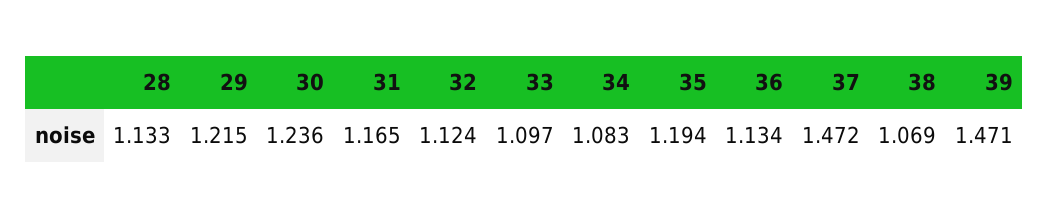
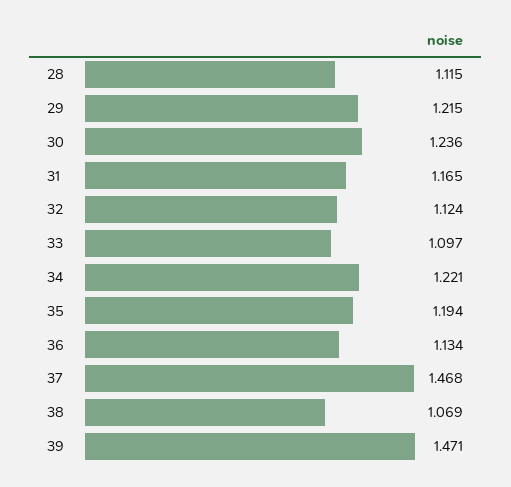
  {
-   "28": 1.133,
+   "28": 1.115,
    "29": 1.215,
    "30": 1.236,
    "31": 1.165,
    "32": 1.124,
    "33": 1.097,
-   "34": 1.083,
+   "34": 1.221,
    "35": 1.194,
    "36": 1.134,
-   "37": 1.472,
+   "37": 1.468,
    "38": 1.069,
    "39": 1.471
  }

